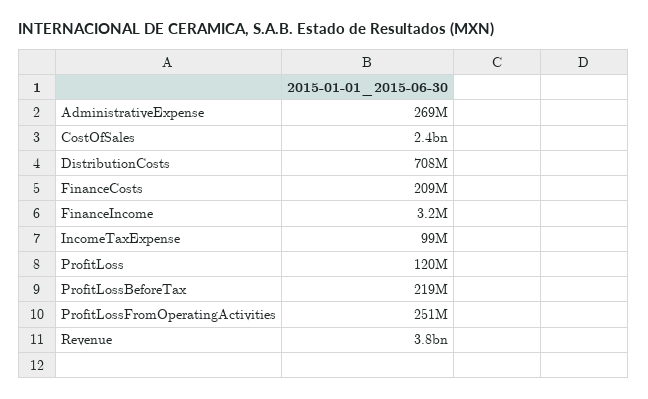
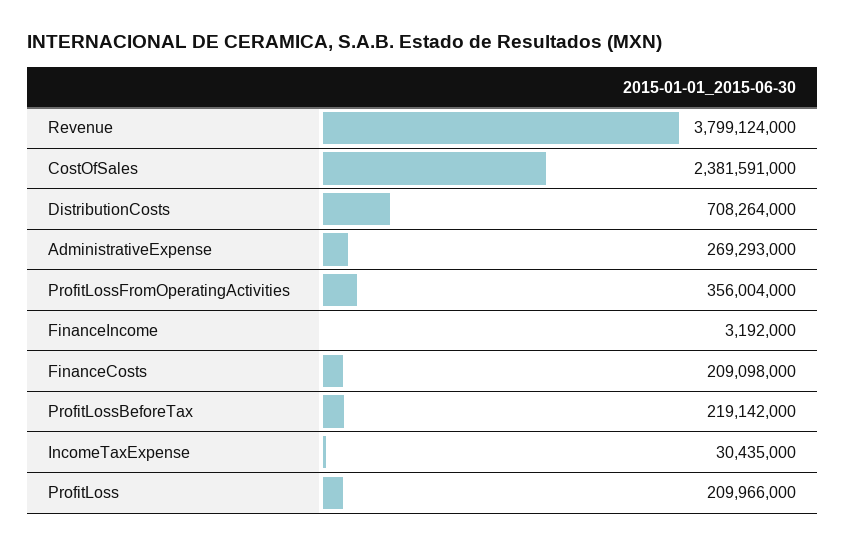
  {
    "AdministrativeExpense": 269293000,
    "CostOfSales": 2381591000,
    "DistributionCosts": 708264000,
    "FinanceCosts": 209098000,
    "FinanceIncome": 3192000,
-   "IncomeTaxExpense": 99000000,
+   "IncomeTaxExpense": 30435000,
-   "ProfitLoss": 120000000,
+   "ProfitLoss": 209966000,
    "ProfitLossBeforeTax": 219142000,
-   "ProfitLossFromOperatingActivities": 251000000,
+   "ProfitLossFromOperatingActivities": 356004000,
    "Revenue": 3799124000
  }

